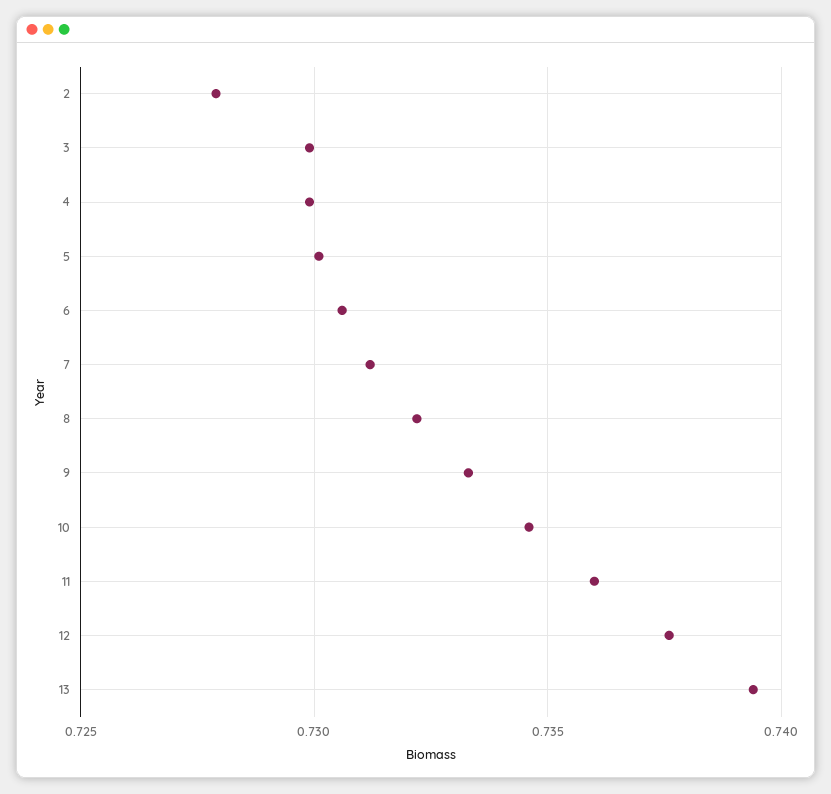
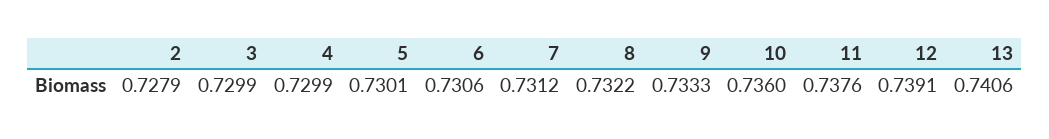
  {
    "2": 0.7279,
    "3": 0.7299,
    "4": 0.7299,
    "5": 0.7301,
    "6": 0.7306,
    "7": 0.7312,
    "8": 0.7322,
    "9": 0.7333,
-   "10": 0.7345,
+   "10": 0.736,
-   "11": 0.736,
+   "11": 0.7376,
-   "12": 0.7375,
+   "12": 0.7391,
-   "13": 0.7395
+   "13": 0.7406
  }

